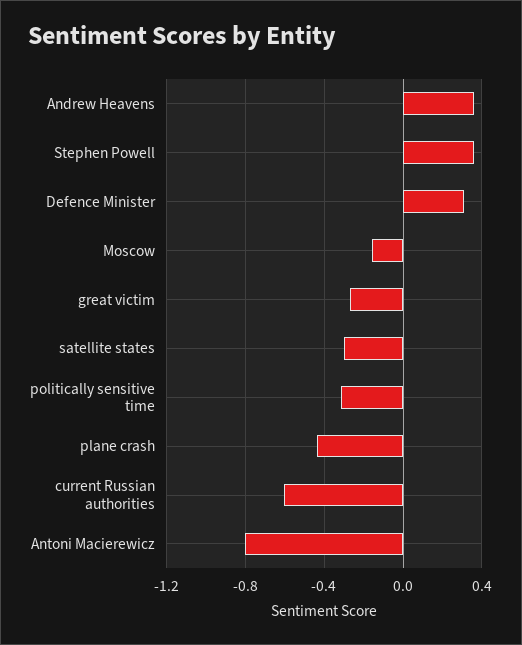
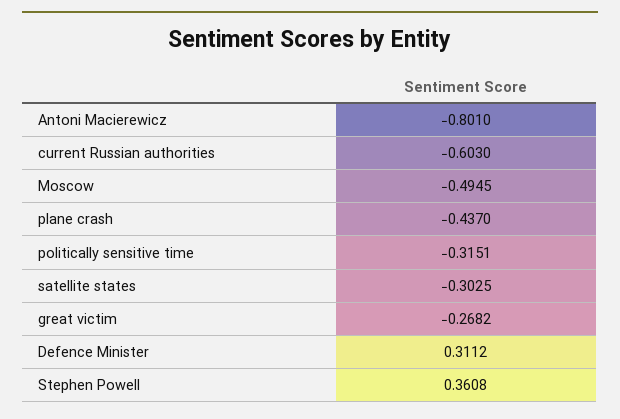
  {
-   "Andrew Heavens": 0.35,
    "Stephen Powell": 0.3608,
    "Defence Minister": 0.3112,
-   "Moscow": -0.15,
+   "Moscow": -0.4945,
    "great victim": -0.2682,
    "satellite states": -0.3025,
    "politically sensitive time": -0.3151,
    "plane crash": -0.437,
    "current Russian authorities": -0.603,
    "Antoni Macierewicz": -0.801
  }

